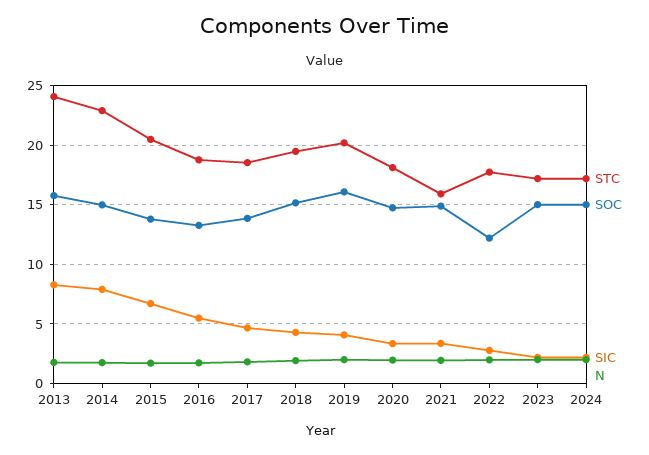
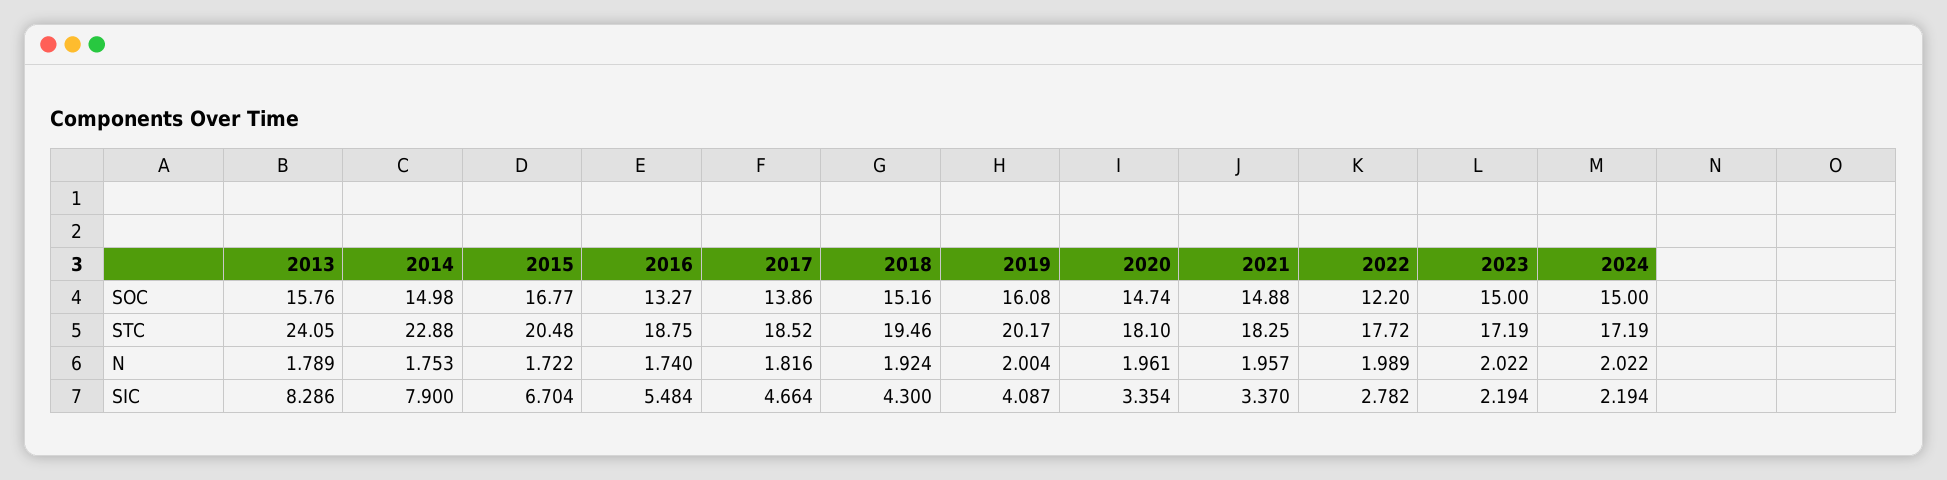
  {
    "STC": {
      "2013": 24.05,
      "2014": 22.88,
      "2015": 20.48,
      "2016": 18.75,
      "2017": 18.52,
      "2018": 19.46,
      "2019": 20.17,
      "2020": 18.1,
-     "2021": 16,
+     "2021": 18.25,
      "2022": 17.72,
      "2023": 17.19,
      "2024": 17.19
    },
    "SOC": {
      "2013": 15.76,
      "2014": 14.98,
-     "2015": 14,
+     "2015": 16.77,
      "2016": 13.27,
      "2017": 13.86,
      "2018": 15.16,
      "2019": 16.08,
      "2020": 14.74,
      "2021": 14.88,
      "2022": 12.2,
      "2023": 15,
      "2024": 15
    },
    "SIC": {
      "2013": 8.286,
      "2014": 7.9,
      "2015": 6.704,
      "2016": 5.484,
      "2017": 4.664,
      "2018": 4.3,
      "2019": 4.087,
      "2020": 3.354,
      "2021": 3.37,
      "2022": 2.782,
      "2023": 2.194,
      "2024": 2.194
    },
    "N": {
      "2013": 1.789,
      "2014": 1.753,
      "2015": 1.722,
      "2016": 1.74,
      "2017": 1.816,
      "2018": 1.924,
      "2019": 2.004,
      "2020": 1.961,
      "2021": 1.957,
      "2022": 1.989,
      "2023": 2.022,
      "2024": 2.022
    }
  }

